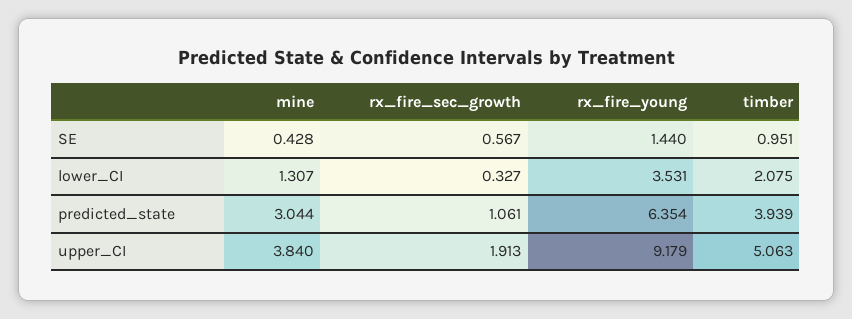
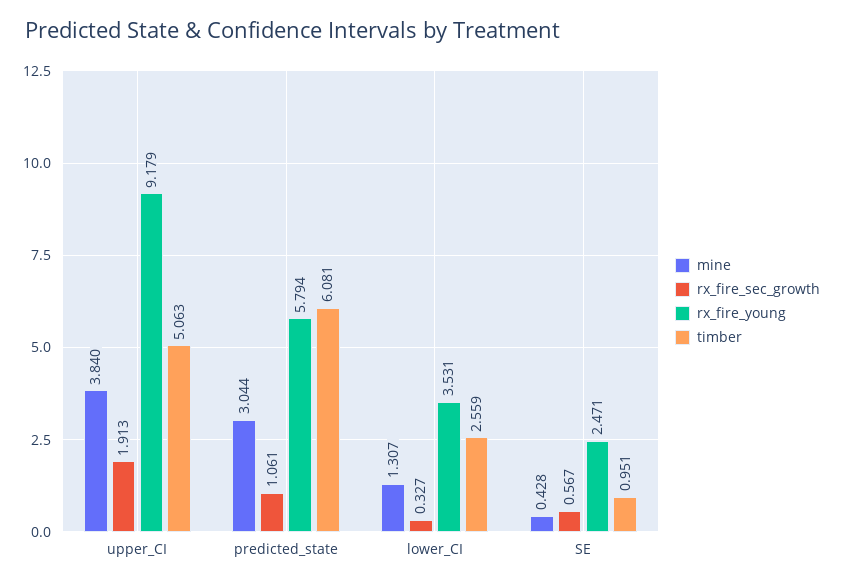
  {
    "mine": {
      "SE": 0.428,
      "lower_CI": 1.307,
      "predicted_state": 3.044,
      "upper_CI": 3.84
    },
    "rx_fire_sec_growth": {
      "SE": 0.567,
      "lower_CI": 0.327,
      "predicted_state": 1.061,
      "upper_CI": 1.913
    },
    "rx_fire_young": {
-     "SE": 1.44,
+     "SE": 2.471,
      "lower_CI": 3.531,
-     "predicted_state": 6.354,
+     "predicted_state": 5.794,
      "upper_CI": 9.179
    },
    "timber": {
      "SE": 0.951,
-     "lower_CI": 2.075,
+     "lower_CI": 2.559,
-     "predicted_state": 3.939,
+     "predicted_state": 6.081,
      "upper_CI": 5.063
    }
  }

